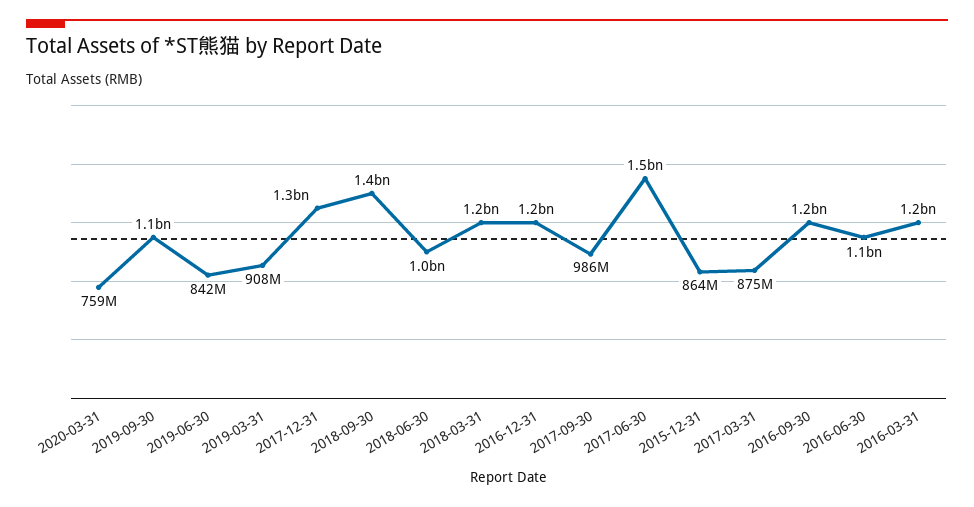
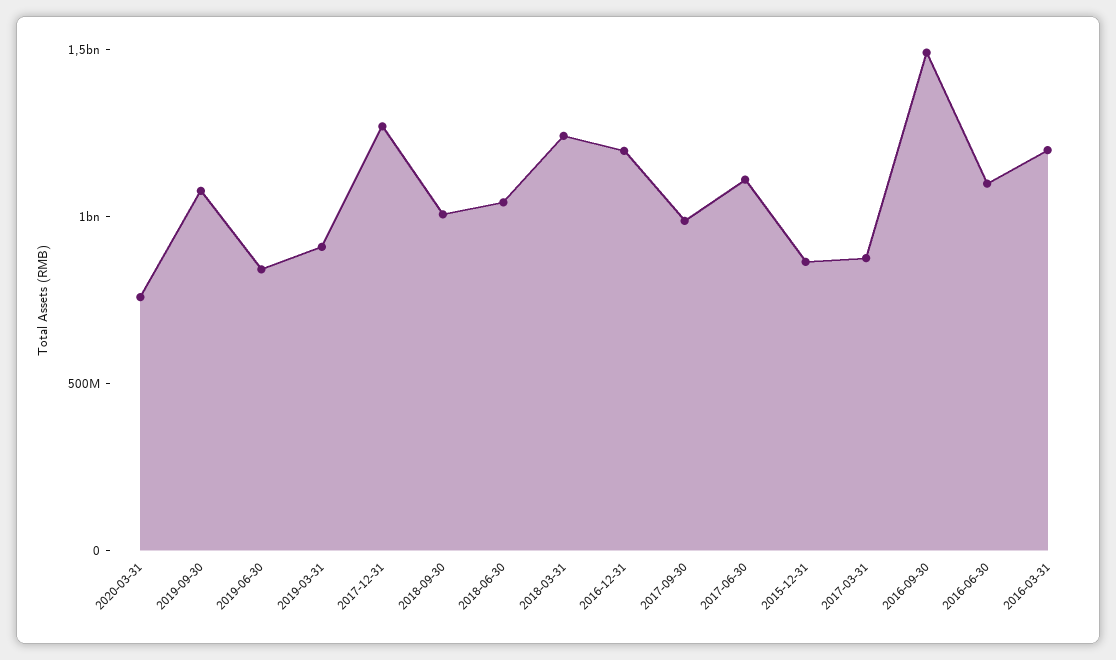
  {
    "2020-03-31": 759000000,
    "2019-09-30": 1100000000,
    "2019-06-30": 842000000,
    "2019-03-31": 908000000,
    "2017-12-31": 1300000000,
-   "2018-09-30": 1400000000,
+   "2018-09-30": 1000000000,
    "2018-06-30": 1000000000,
    "2018-03-31": 1200000000,
    "2016-12-31": 1200000000,
    "2017-09-30": 986000000,
-   "2017-06-30": 1500000000,
+   "2017-06-30": 1100000000,
    "2015-12-31": 864000000,
    "2017-03-31": 875000000,
-   "2016-09-30": 1200000000,
+   "2016-09-30": 1500000000,
    "2016-06-30": 1100000000,
    "2016-03-31": 1200000000
  }

